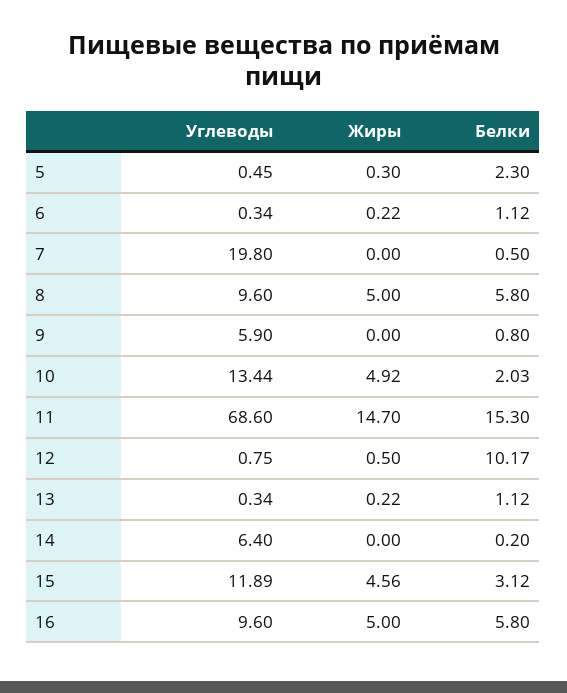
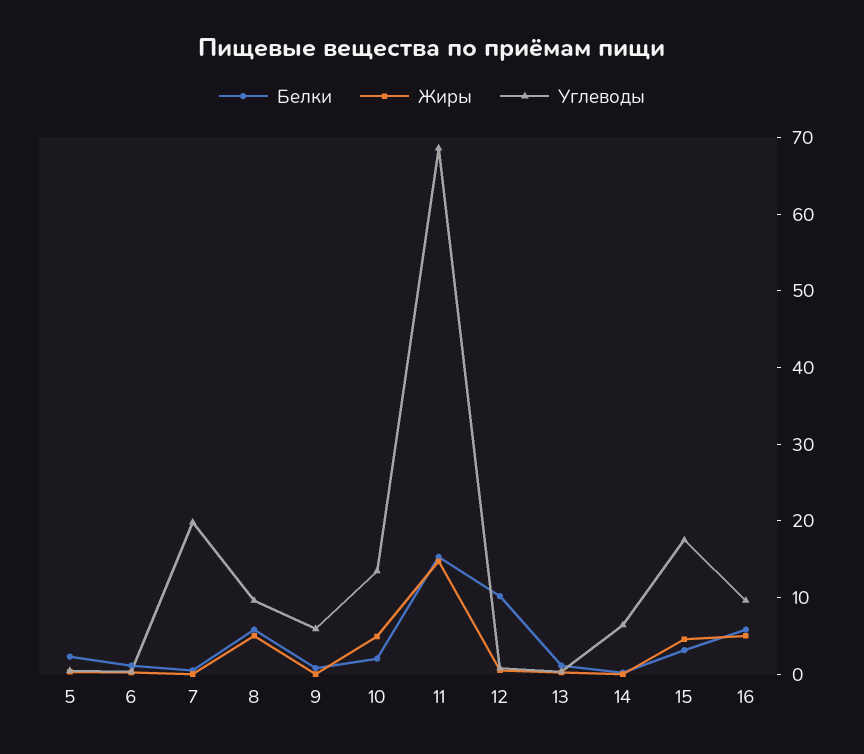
  {
    "Углеводы": {
      "5": 0.45,
      "6": 0.34,
      "7": 19.8,
      "8": 9.6,
      "9": 5.9,
      "10": 13.44,
      "11": 68.6,
      "12": 0.75,
      "13": 0.34,
      "14": 6.4,
-     "15": 11.89,
+     "15": 18,
      "16": 9.6
    },
    "Жиры": {
      "5": 0.3,
      "6": 0.22,
      "7": 0,
      "8": 5,
      "9": 0,
      "10": 4.92,
      "11": 14.7,
      "12": 0.5,
      "13": 0.22,
      "14": 0,
      "15": 4.56,
      "16": 5
    },
    "Белки": {
      "5": 2.3,
      "6": 1.12,
      "7": 0.5,
      "8": 5.8,
      "9": 0.8,
      "10": 2.03,
      "11": 15.3,
      "12": 10.17,
      "13": 1.12,
      "14": 0.2,
      "15": 3.12,
      "16": 5.8
    }
  }

